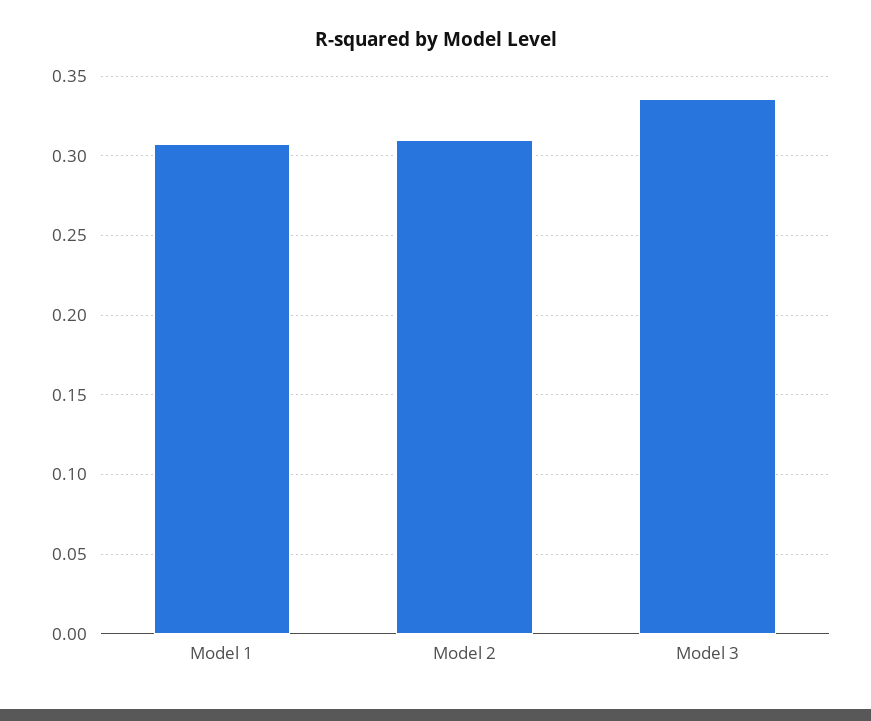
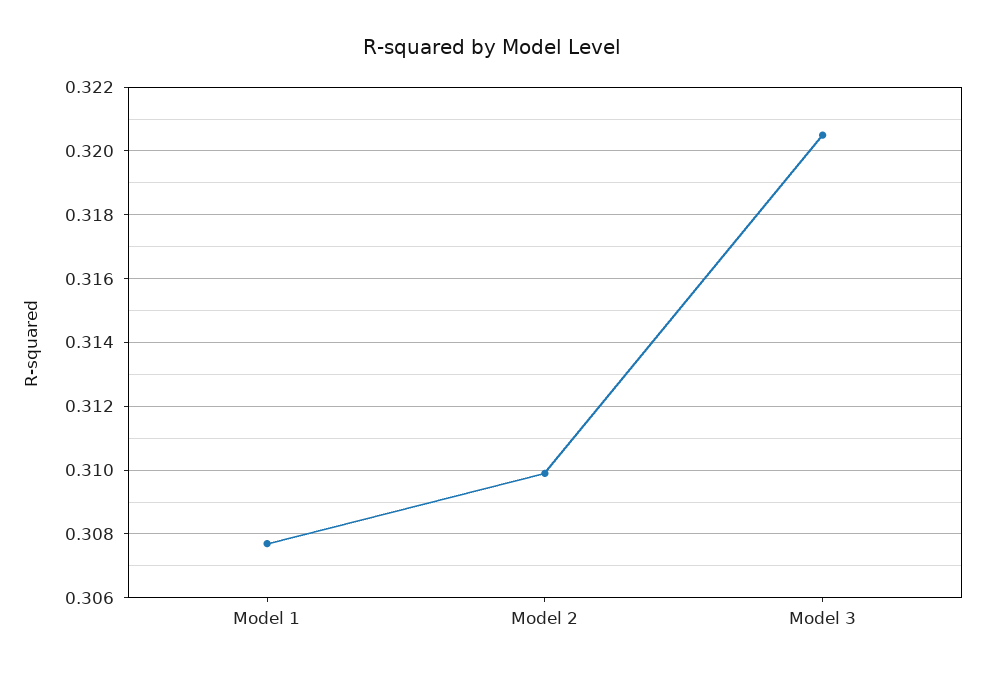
  {
    "Model 1": 0.3075,
    "Model 2": 0.31,
-   "Model 3": 0.335
+   "Model 3": 0.3205
  }

